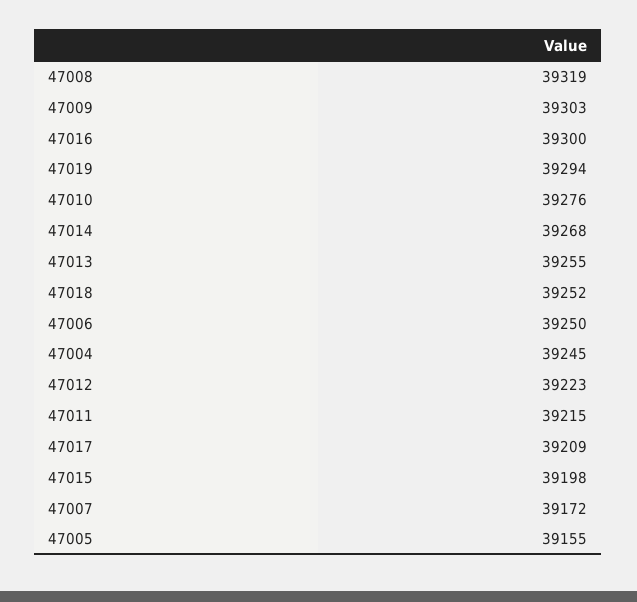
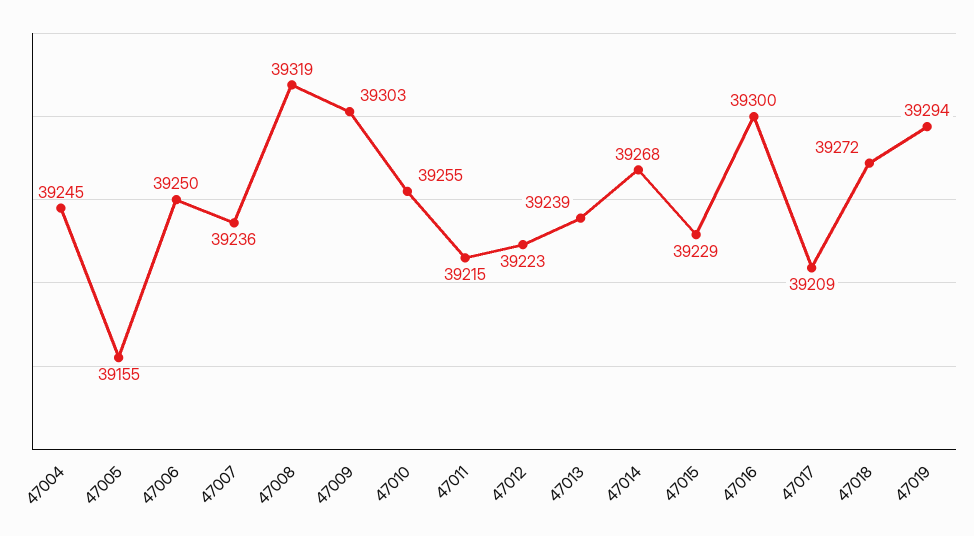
  {
    "47008": 39319,
    "47009": 39303,
    "47016": 39300,
    "47019": 39294,
-   "47010": 39276,
+   "47010": 39255,
    "47014": 39268,
-   "47013": 39255,
+   "47013": 39239,
-   "47018": 39252,
+   "47018": 39272,
    "47006": 39250,
    "47004": 39245,
    "47012": 39223,
    "47011": 39215,
    "47017": 39209,
-   "47015": 39198,
+   "47015": 39229,
-   "47007": 39172,
+   "47007": 39236,
    "47005": 39155
  }

